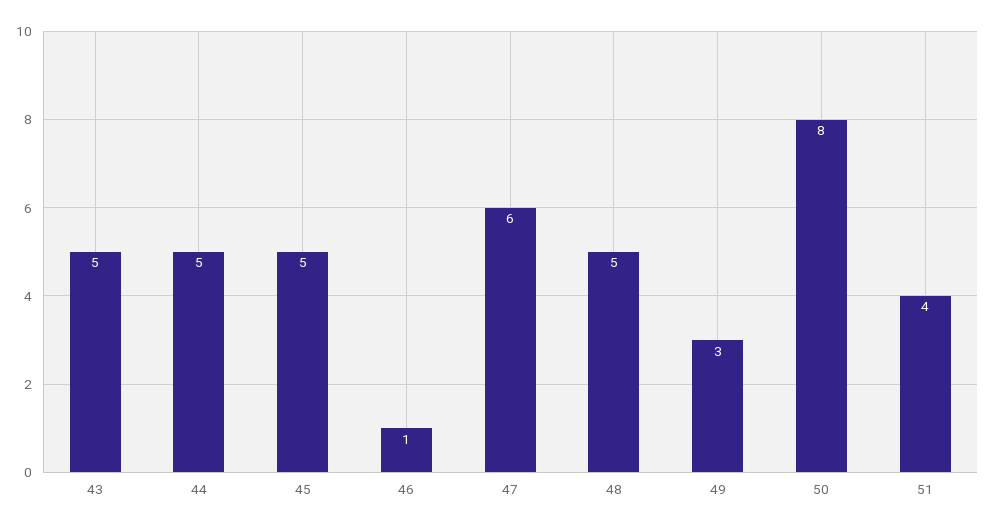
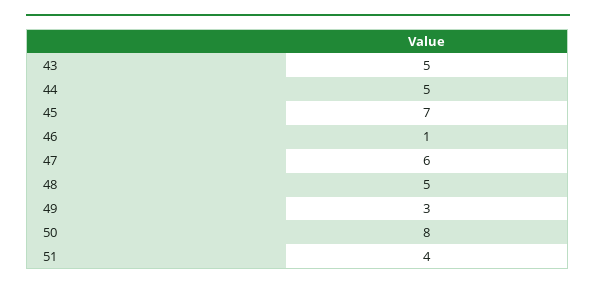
  {
    "43": 5,
    "44": 5,
-   "45": 5,
+   "45": 7,
    "46": 1,
    "47": 6,
    "48": 5,
    "49": 3,
    "50": 8,
    "51": 4
  }

